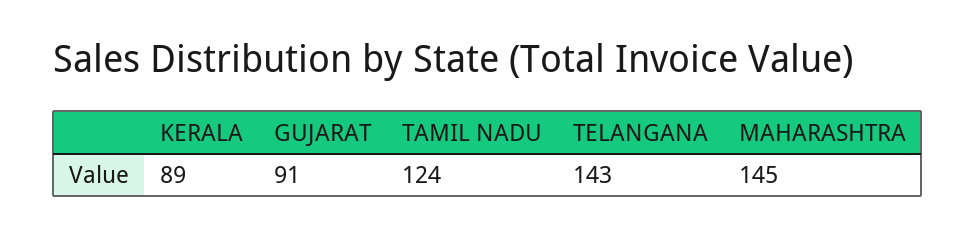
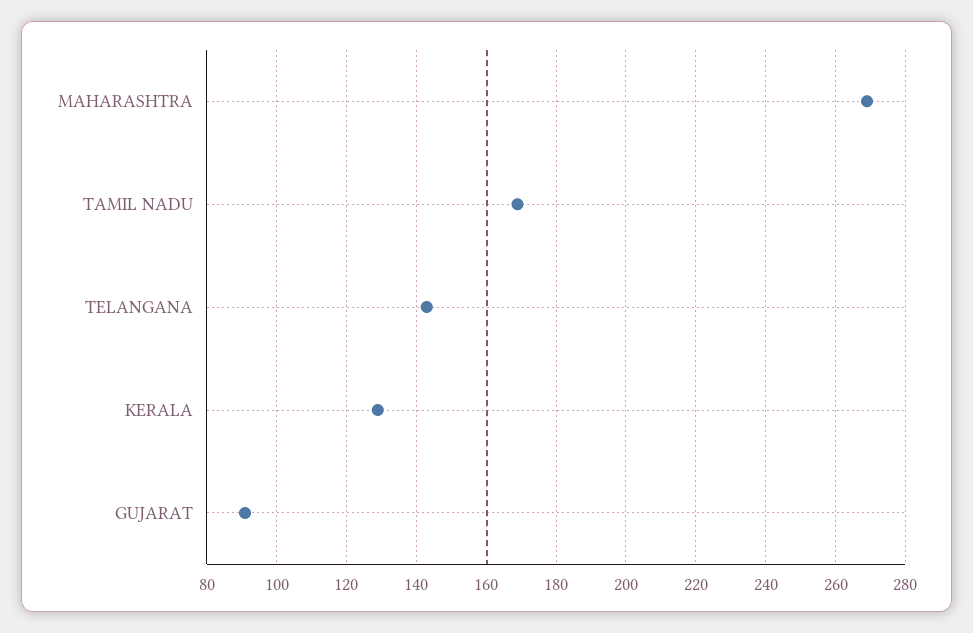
  {
-   "KERALA": 89,
+   "KERALA": 130,
    "GUJARAT": 91,
-   "TAMIL NADU": 124,
+   "TAMIL NADU": 170,
    "TELANGANA": 143,
-   "MAHARASHTRA": 145
+   "MAHARASHTRA": 270
  }

